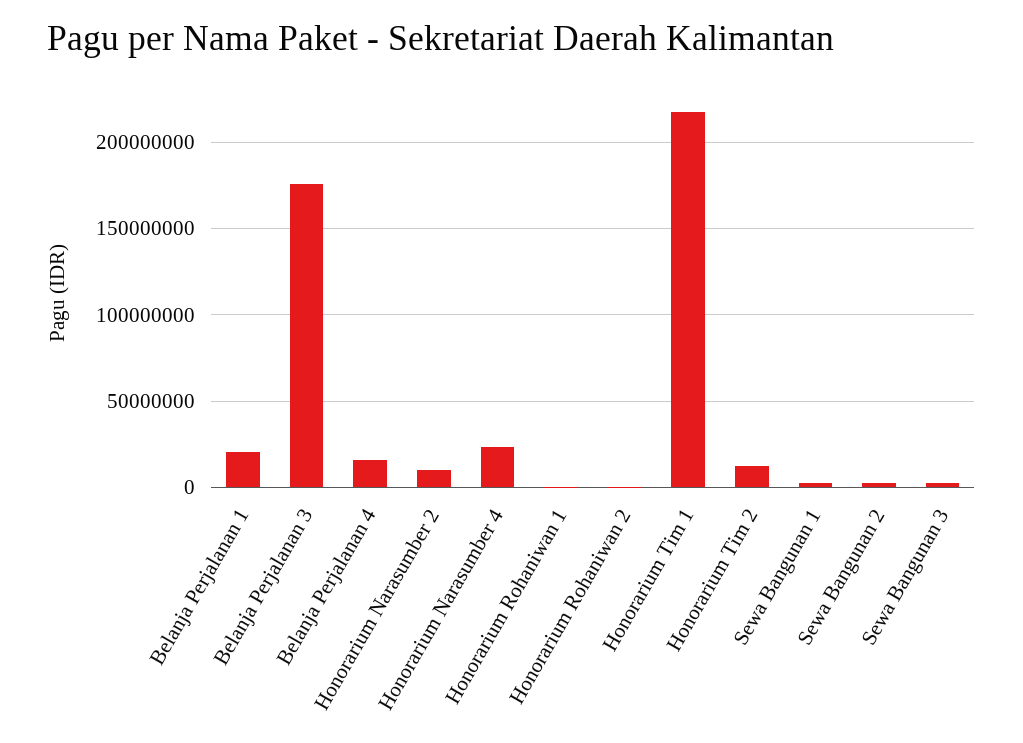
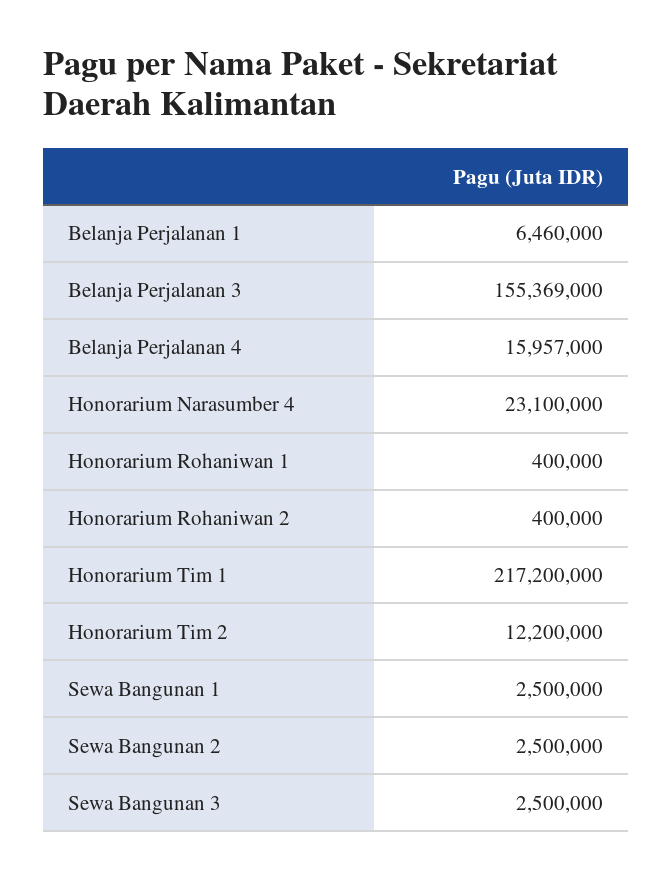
  {
-   "Belanja Perjalanan 1": 20000000,
+   "Belanja Perjalanan 1": 6460000,
-   "Belanja Perjalanan 3": 175000000,
+   "Belanja Perjalanan 3": 155369000,
    "Belanja Perjalanan 4": 15957000,
-   "Honorarium Narasumber 2": 10000000,
    "Honorarium Narasumber 4": 23100000,
    "Honorarium Rohaniwan 1": 400000,
    "Honorarium Rohaniwan 2": 400000,
    "Honorarium Tim 1": 217200000,
    "Honorarium Tim 2": 12200000,
    "Sewa Bangunan 1": 2500000,
    "Sewa Bangunan 2": 2500000,
    "Sewa Bangunan 3": 2500000
  }

